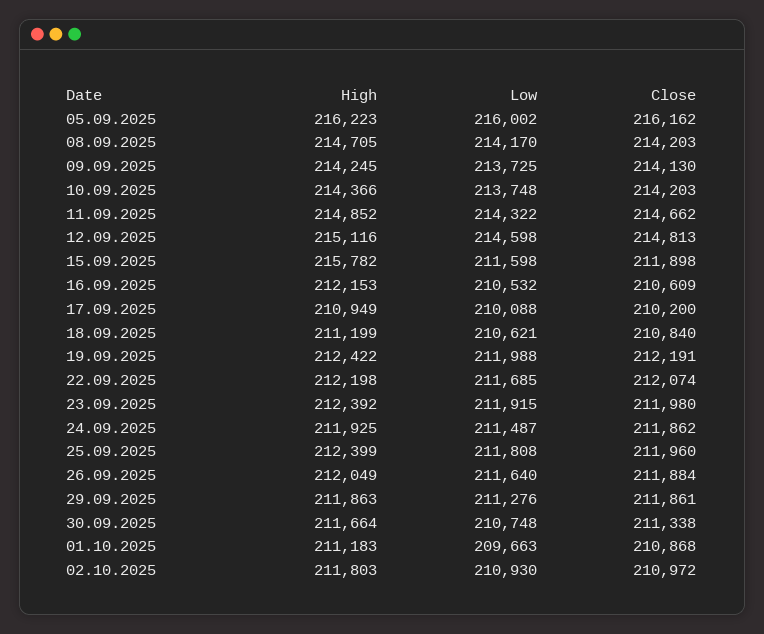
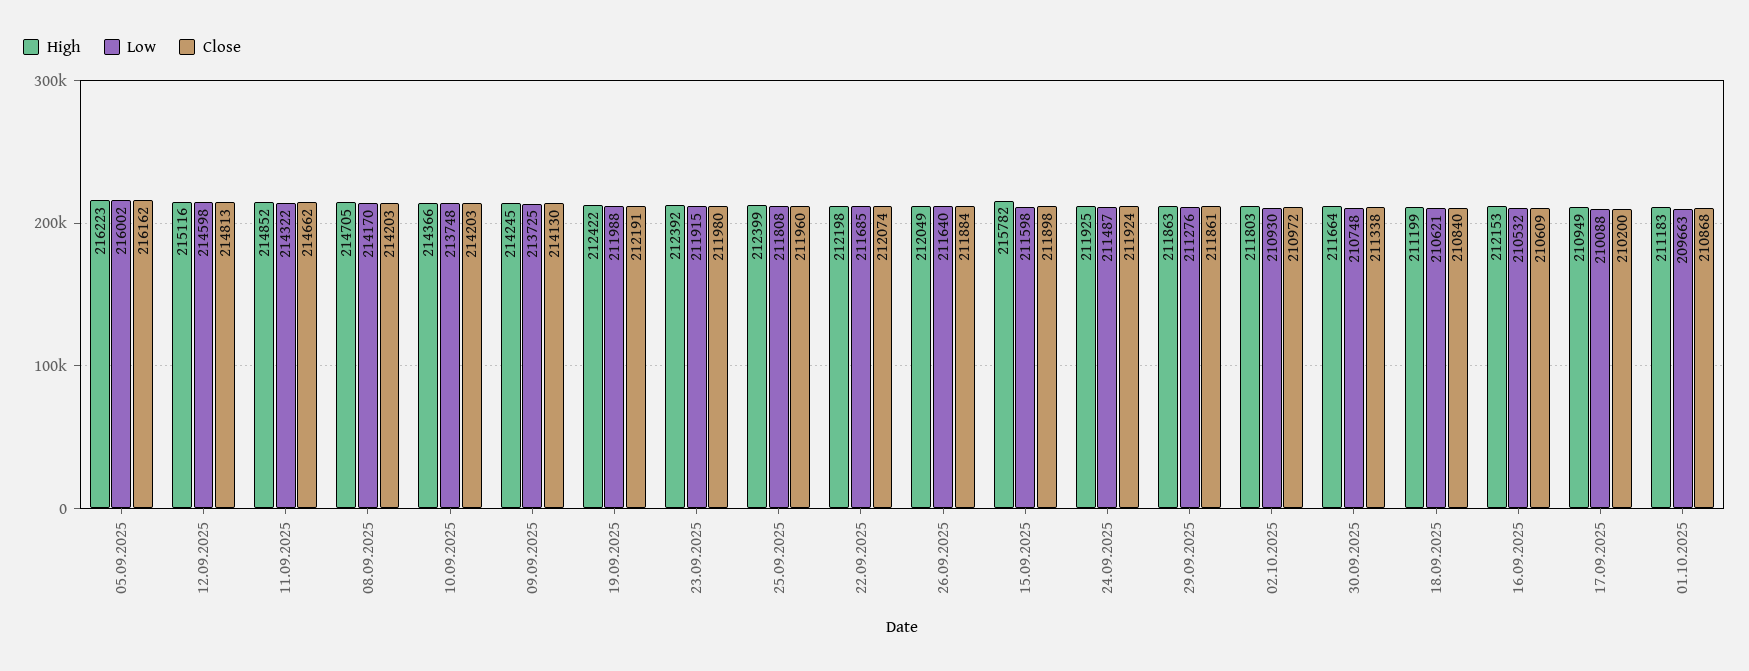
  {
    "High": {
      "05.09.2025": 216223,
      "08.09.2025": 214705,
      "09.09.2025": 214245,
      "10.09.2025": 214366,
      "11.09.2025": 214852,
      "12.09.2025": 215116,
      "15.09.2025": 215782,
      "16.09.2025": 212153,
      "17.09.2025": 210949,
      "18.09.2025": 211199,
      "19.09.2025": 212422,
      "22.09.2025": 212198,
      "23.09.2025": 212392,
      "24.09.2025": 211925,
      "25.09.2025": 212399,
      "26.09.2025": 212049,
      "29.09.2025": 211863,
      "30.09.2025": 211664,
      "01.10.2025": 211183,
      "02.10.2025": 211803
    },
    "Low": {
      "05.09.2025": 216002,
      "08.09.2025": 214170,
      "09.09.2025": 213725,
      "10.09.2025": 213748,
      "11.09.2025": 214322,
      "12.09.2025": 214598,
      "15.09.2025": 211598,
      "16.09.2025": 210532,
      "17.09.2025": 210088,
      "18.09.2025": 210621,
      "19.09.2025": 211988,
      "22.09.2025": 211685,
      "23.09.2025": 211915,
      "24.09.2025": 211487,
      "25.09.2025": 211808,
      "26.09.2025": 211640,
      "29.09.2025": 211276,
      "30.09.2025": 210748,
      "01.10.2025": 209663,
      "02.10.2025": 210930
    },
    "Close": {
      "05.09.2025": 216162,
      "08.09.2025": 214203,
      "09.09.2025": 214130,
      "10.09.2025": 214203,
      "11.09.2025": 214662,
      "12.09.2025": 214813,
      "15.09.2025": 211898,
      "16.09.2025": 210609,
      "17.09.2025": 210200,
      "18.09.2025": 210840,
      "19.09.2025": 212191,
      "22.09.2025": 212074,
      "23.09.2025": 211980,
-     "24.09.2025": 211862,
+     "24.09.2025": 211924,
      "25.09.2025": 211960,
      "26.09.2025": 211884,
      "29.09.2025": 211861,
      "30.09.2025": 211338,
      "01.10.2025": 210868,
      "02.10.2025": 210972
    }
  }

